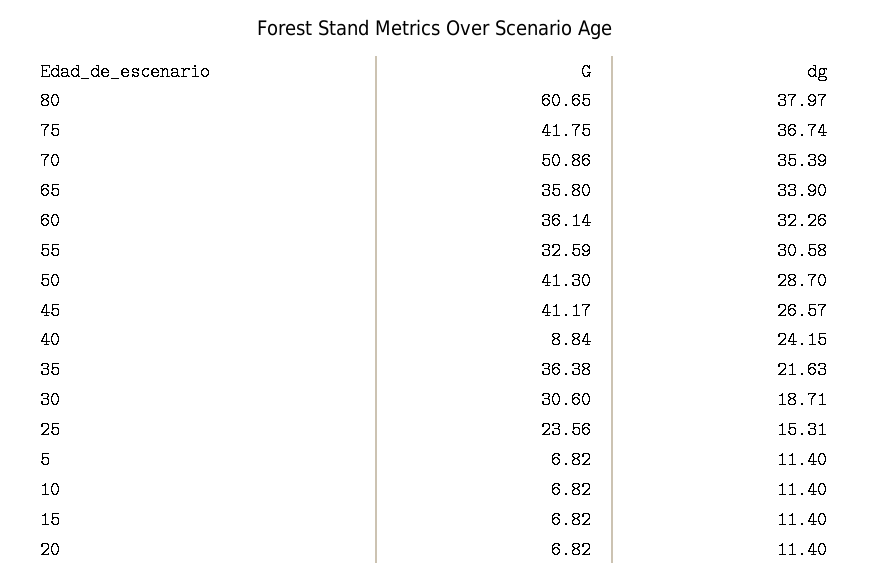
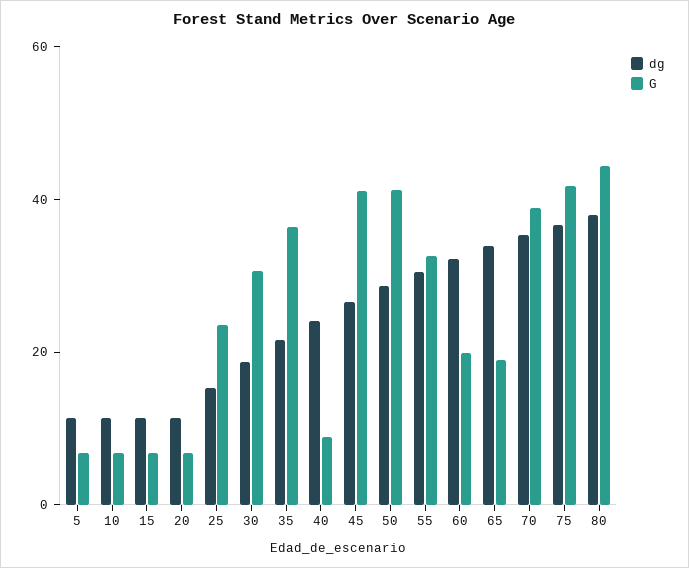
  {
    "G": {
-     "80": 60.65,
+     "80": 45,
      "75": 41.75,
-     "70": 50.86,
+     "70": 40,
-     "65": 35.8,
+     "65": 20,
-     "60": 36.14,
+     "60": 20,
      "55": 32.59,
      "50": 41.3,
      "45": 41.17,
      "40": 8.84,
      "35": 36.38,
      "30": 30.6,
      "25": 23.56,
      "5": 6.82,
      "10": 6.82,
      "15": 6.82,
      "20": 6.82
    },
    "dg": {
      "80": 37.97,
      "75": 36.74,
      "70": 35.39,
      "65": 33.9,
      "60": 32.26,
      "55": 30.58,
      "50": 28.7,
      "45": 26.57,
      "40": 24.15,
      "35": 21.63,
      "30": 18.71,
      "25": 15.31,
      "5": 11.4,
      "10": 11.4,
      "15": 11.4,
      "20": 11.4
    }
  }

